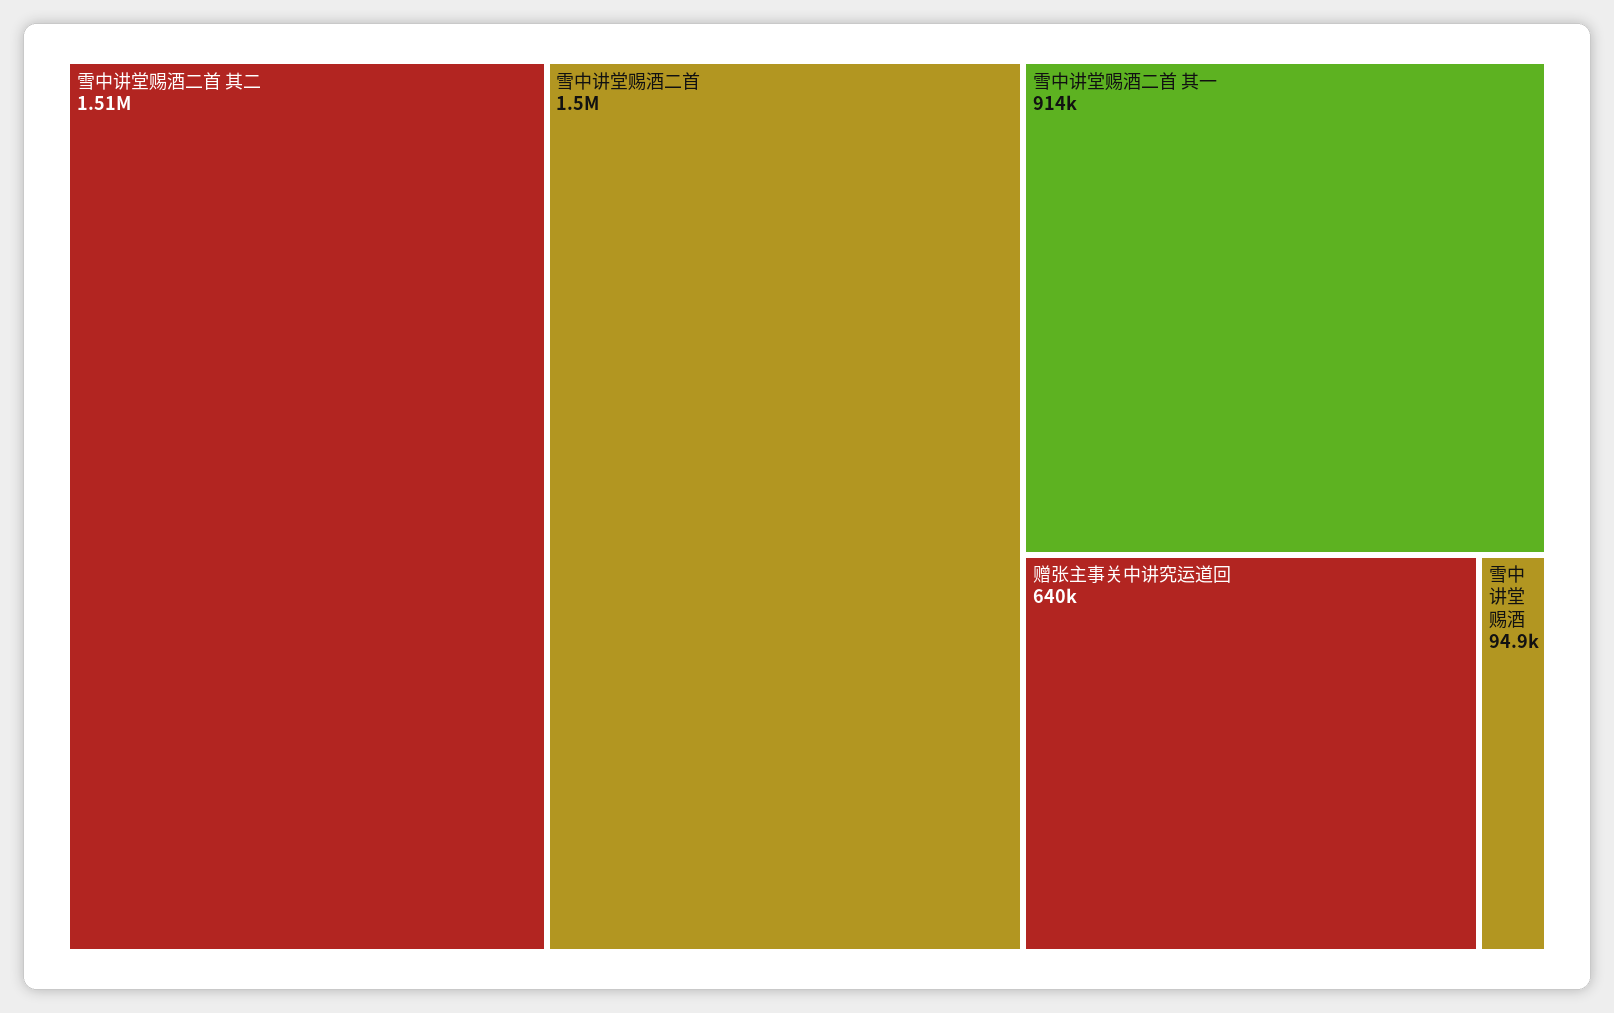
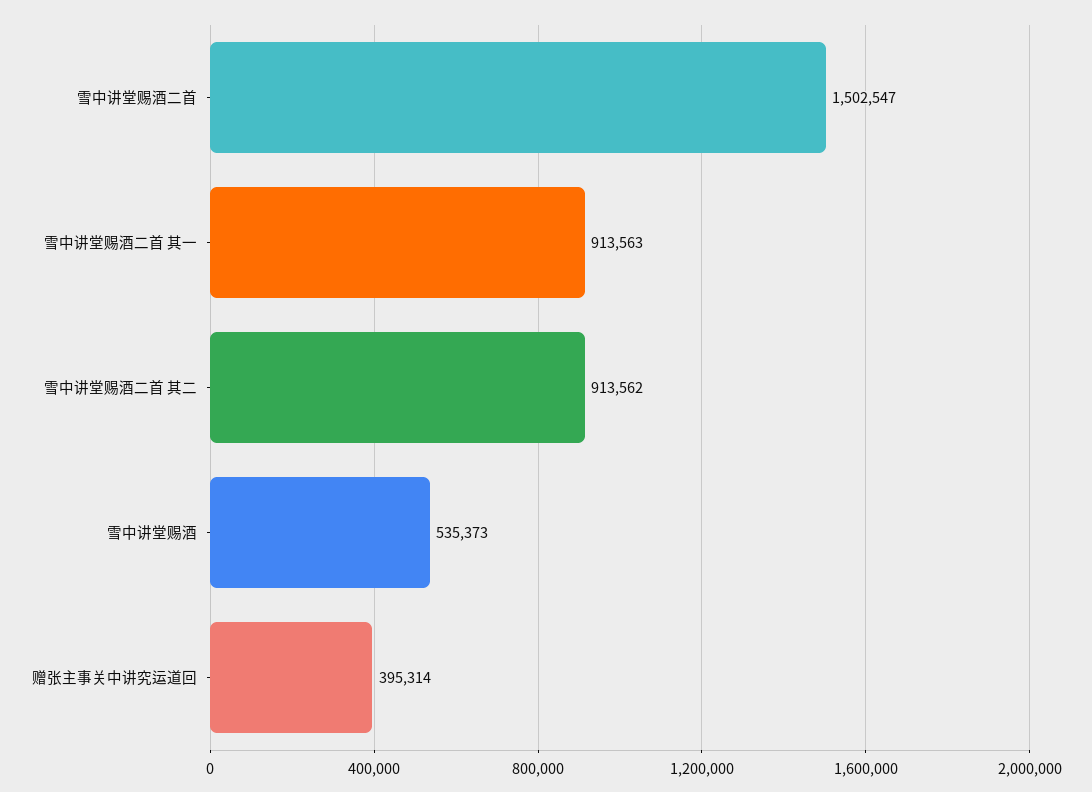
  {
-   "雪中讲堂赐酒二首 其二": 1510000,
+   "雪中讲堂赐酒二首 其二": 913562,
    "雪中讲堂赐酒二首": 1502547,
    "雪中讲堂赐酒二首 其一": 913563,
-   "赠张主事关中讲究运道回": 640000,
+   "赠张主事关中讲究运道回": 395314,
-   "雪中讲堂赐酒": 94900
+   "雪中讲堂赐酒": 535373
  }

